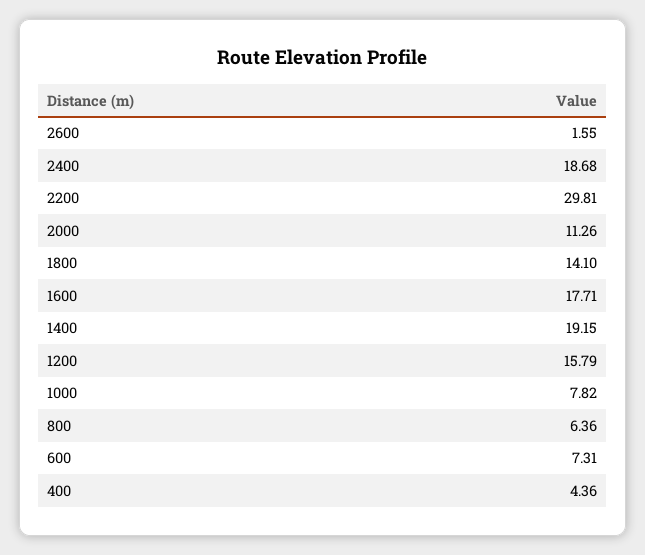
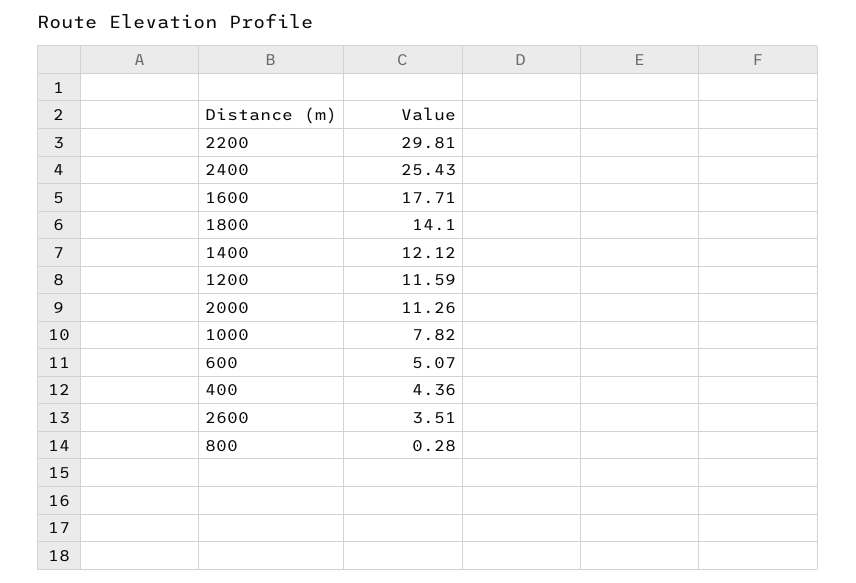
  {
-   "2600": 1.55,
+   "2600": 3.51,
-   "2400": 18.68,
+   "2400": 25.43,
    "2200": 29.81,
    "2000": 11.26,
    "1800": 14.1,
    "1600": 17.71,
-   "1400": 19.15,
+   "1400": 12.12,
-   "1200": 15.79,
+   "1200": 11.59,
    "1000": 7.82,
-   "800": 6.36,
+   "800": 0.28,
-   "600": 7.31,
+   "600": 5.07,
    "400": 4.36
  }

